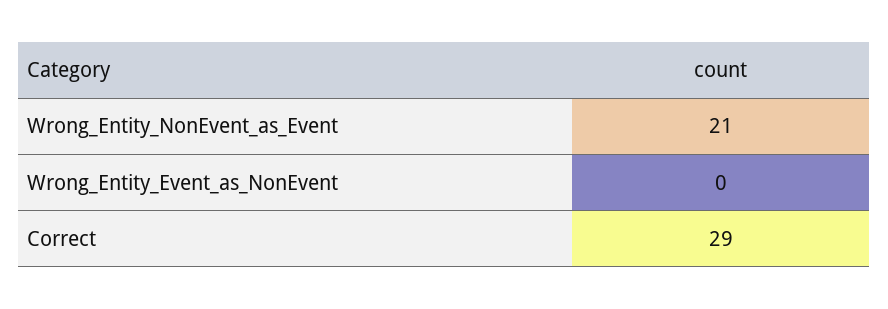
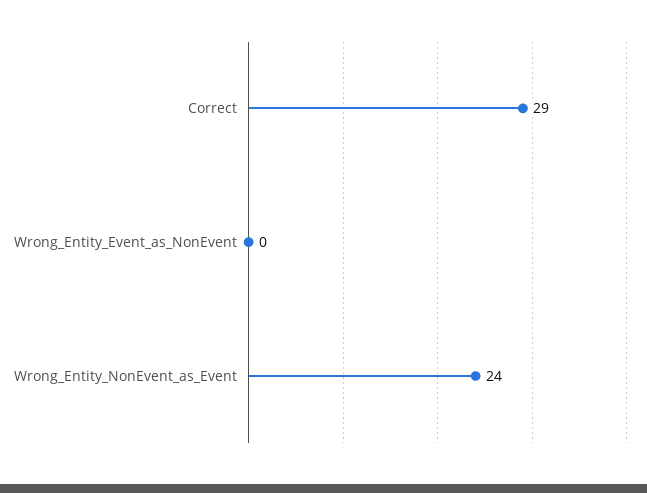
  {
-   "Wrong_Entity_NonEvent_as_Event": 21,
+   "Wrong_Entity_NonEvent_as_Event": 24,
    "Wrong_Entity_Event_as_NonEvent": 0,
    "Correct": 29
  }

